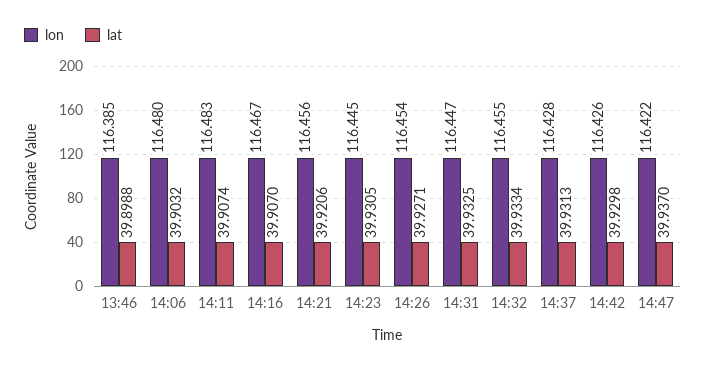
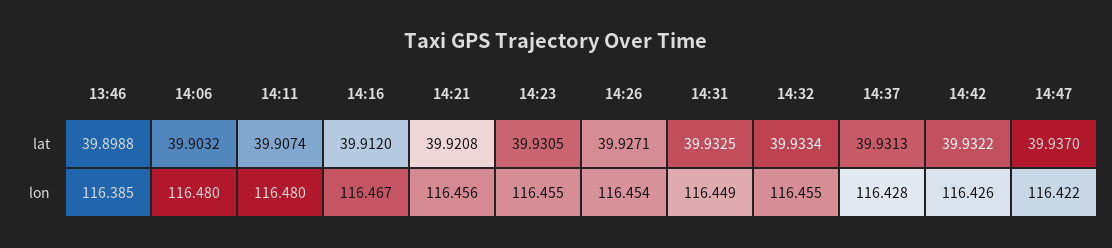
  {
    "lon": {
      "13:46": 116.385,
      "14:06": 116.48,
-     "14:11": 116.483,
+     "14:11": 116.48,
      "14:16": 116.467,
      "14:21": 116.456,
-     "14:23": 116.445,
+     "14:23": 116.455,
      "14:26": 116.454,
-     "14:31": 116.447,
+     "14:31": 116.449,
      "14:32": 116.455,
      "14:37": 116.428,
      "14:42": 116.426,
      "14:47": 116.422
    },
    "lat": {
      "13:46": 39.8988,
      "14:06": 39.9032,
      "14:11": 39.9074,
-     "14:16": 39.907,
+     "14:16": 39.912,
-     "14:21": 39.9206,
+     "14:21": 39.9208,
      "14:23": 39.9305,
      "14:26": 39.9271,
      "14:31": 39.9325,
      "14:32": 39.9334,
      "14:37": 39.9313,
-     "14:42": 39.9298,
+     "14:42": 39.9322,
      "14:47": 39.937
    }
  }

